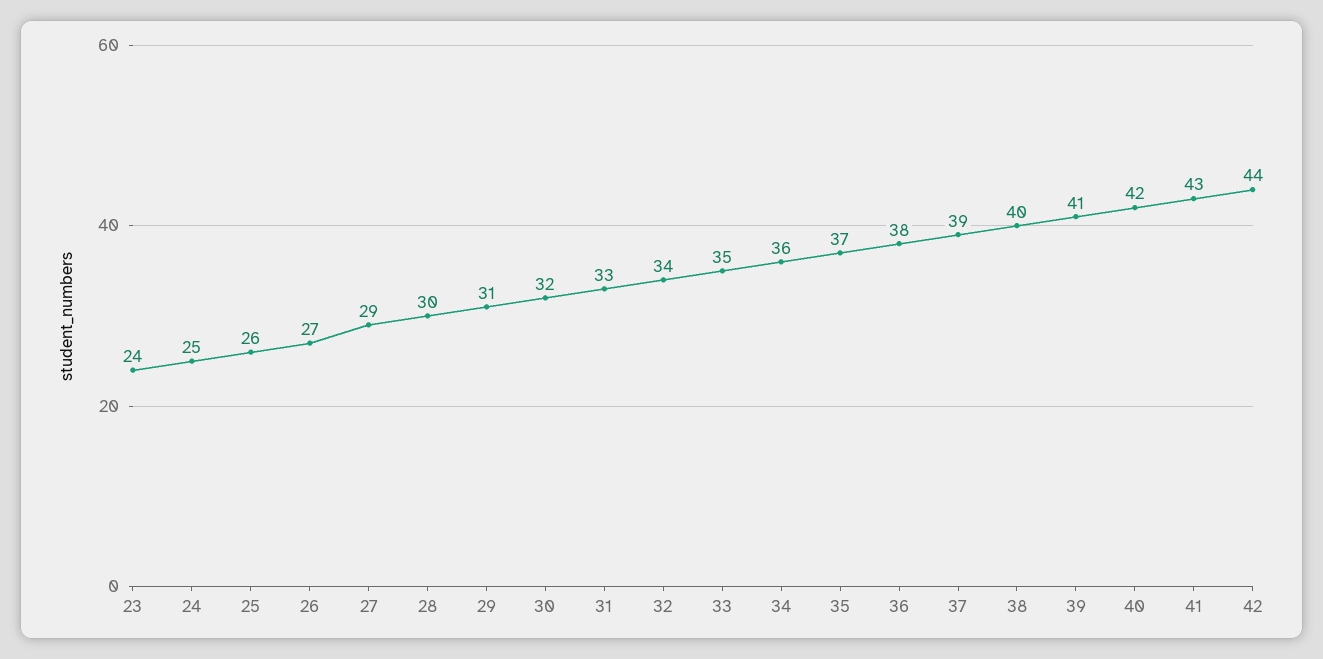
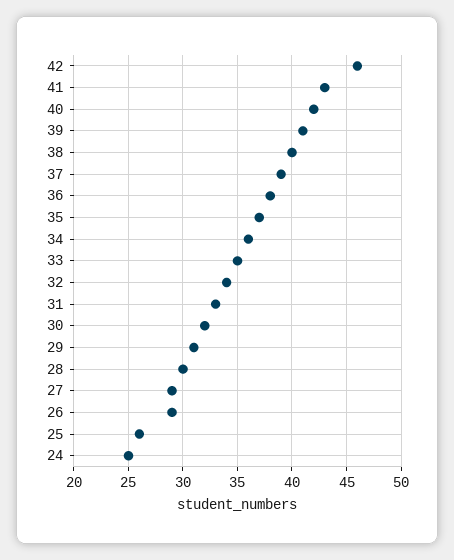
  {
-   "23": 24,
    "24": 25,
    "25": 26,
-   "26": 27,
+   "26": 29,
    "27": 29,
    "28": 30,
    "29": 31,
    "30": 32,
    "31": 33,
    "32": 34,
    "33": 35,
    "34": 36,
    "35": 37,
    "36": 38,
    "37": 39,
    "38": 40,
    "39": 41,
    "40": 42,
    "41": 43,
-   "42": 44
+   "42": 46
  }

